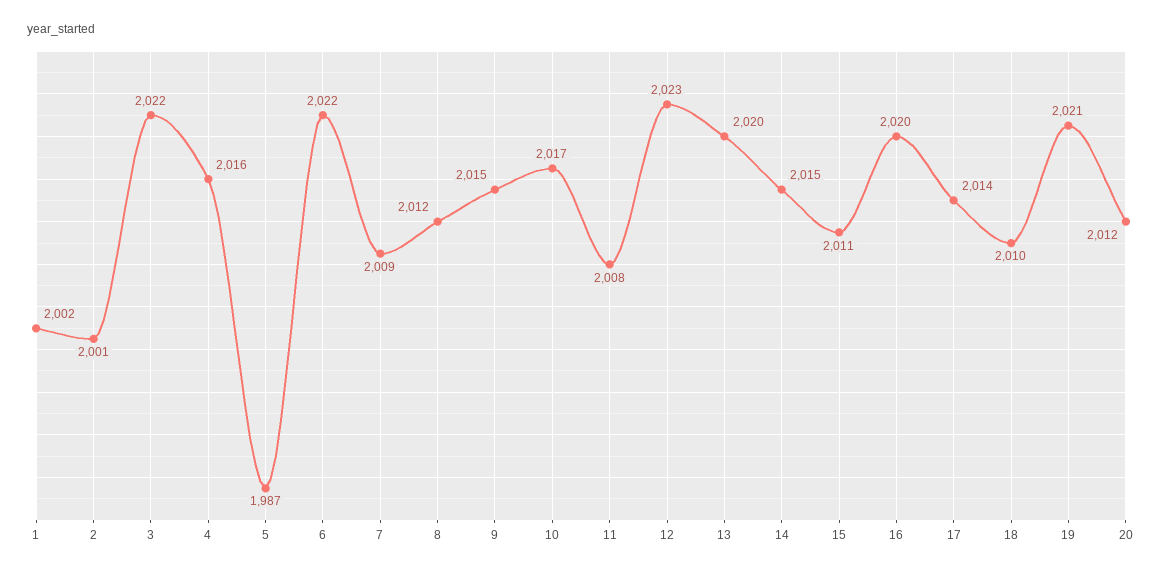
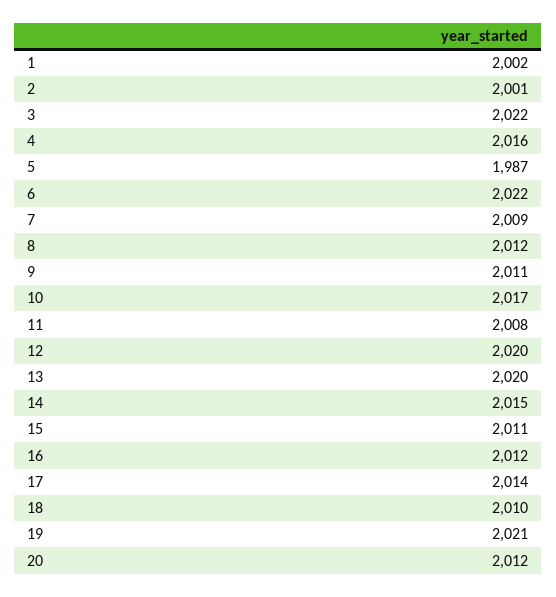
  {
    "1": 2002,
    "2": 2001,
    "3": 2022,
    "4": 2016,
    "5": 1987,
    "6": 2022,
    "7": 2009,
    "8": 2012,
-   "9": 2015,
+   "9": 2011,
    "10": 2017,
    "11": 2008,
-   "12": 2023,
+   "12": 2020,
    "13": 2020,
    "14": 2015,
    "15": 2011,
-   "16": 2020,
+   "16": 2012,
    "17": 2014,
    "18": 2010,
    "19": 2021,
    "20": 2012
  }

